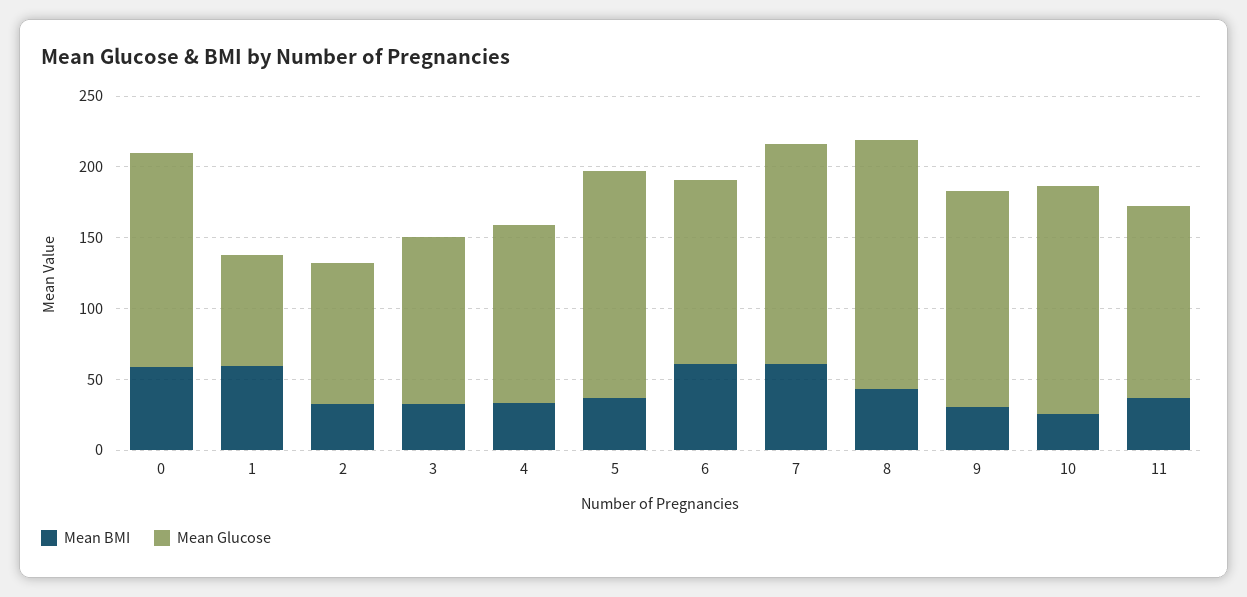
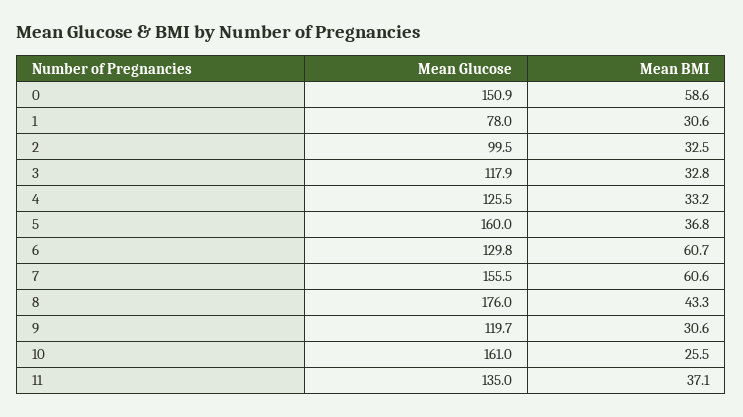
  {
    "Mean BMI": {
      "0": 58.6,
-     "1": 60,
+     "1": 30.6,
      "2": 32.5,
      "3": 32.8,
      "4": 33.2,
      "5": 36.8,
      "6": 60.7,
      "7": 60.6,
      "8": 43.3,
      "9": 30.6,
      "10": 25.5,
      "11": 37.1
    },
    "Mean Glucose": {
      "0": 150.9,
      "1": 78,
      "2": 99.5,
      "3": 117.9,
      "4": 125.5,
      "5": 160,
      "6": 129.8,
      "7": 155.5,
      "8": 176,
-     "9": 150,
+     "9": 119.7,
      "10": 161,
      "11": 135
    }
  }

